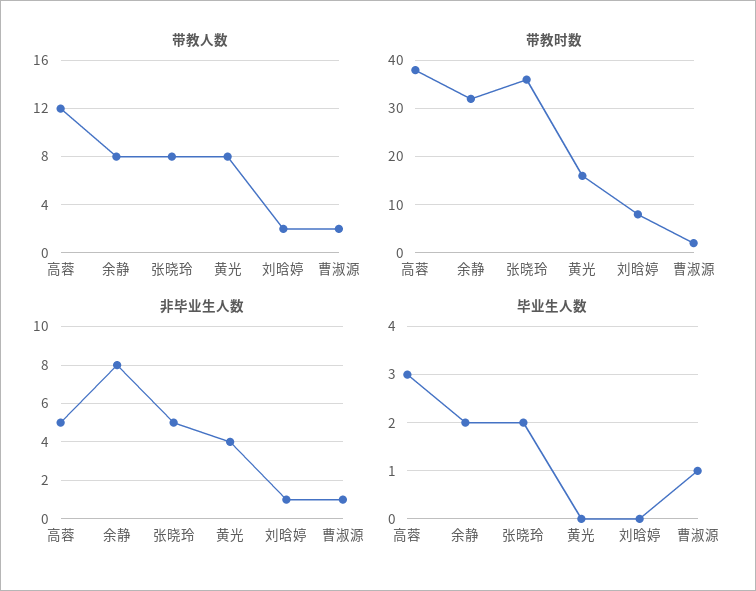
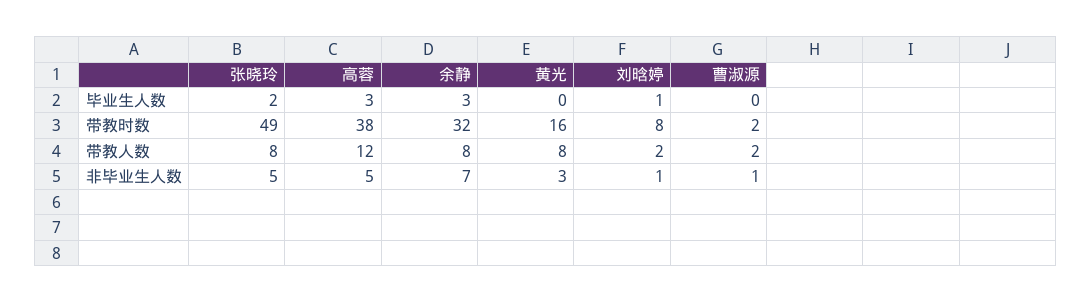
  {
    "带教人数": {
      "高蓉": 12,
      "余静": 8,
      "张晓玲": 8,
      "黄光": 8,
      "刘晗婷": 2,
      "曹淑源": 2
    },
    "带教时数": {
      "高蓉": 38,
      "余静": 32,
-     "张晓玲": 35,
+     "张晓玲": 49,
      "黄光": 16,
      "刘晗婷": 8,
      "曹淑源": 2
    },
    "非毕业生人数": {
      "高蓉": 5,
-     "余静": 8,
+     "余静": 7,
      "张晓玲": 5,
-     "黄光": 4,
+     "黄光": 3,
      "刘晗婷": 1,
      "曹淑源": 1
    },
    "毕业生人数": {
      "高蓉": 3,
-     "余静": 2,
+     "余静": 3,
      "张晓玲": 2,
      "黄光": 0,
-     "刘晗婷": 0,
+     "刘晗婷": 1,
-     "曹淑源": 1
+     "曹淑源": 0
    }
  }

